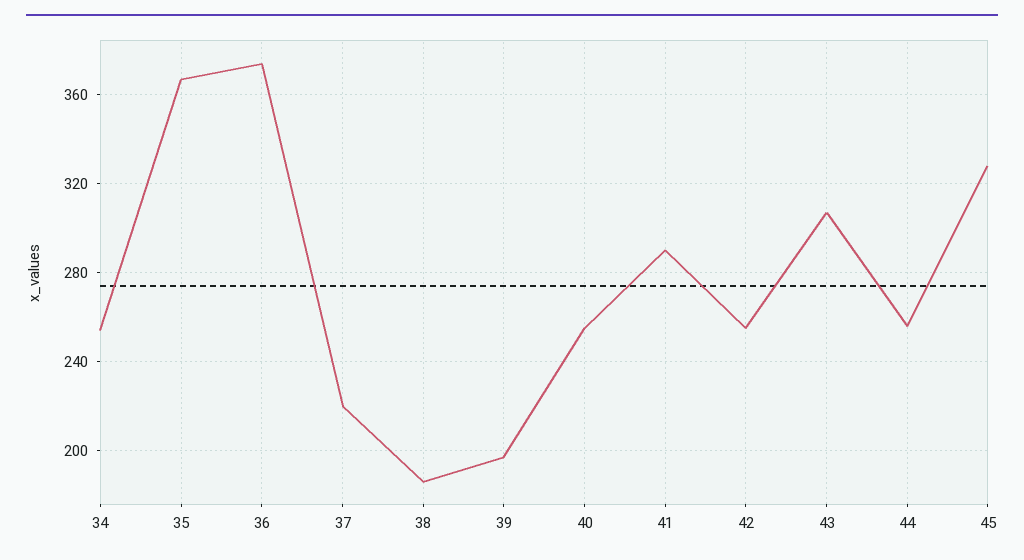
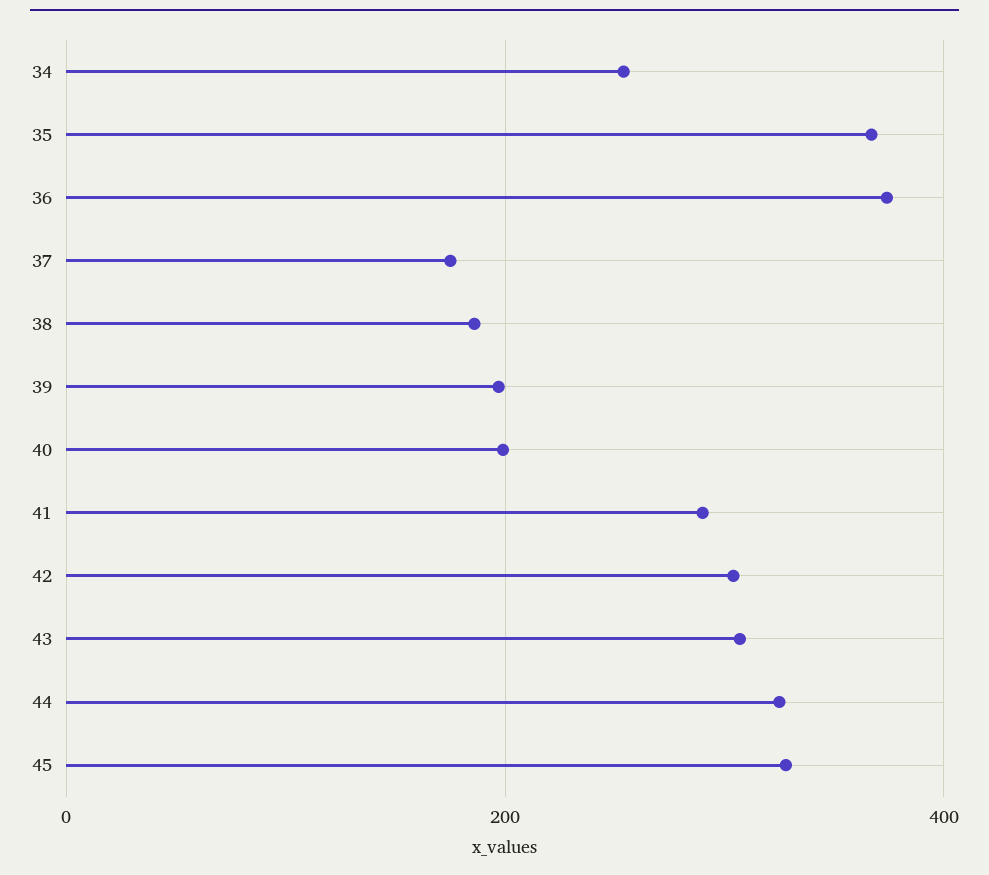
  {
    "34": 255,
    "35": 365,
    "36": 375,
-   "37": 220,
+   "37": 180,
    "38": 185,
    "39": 195,
-   "40": 255,
+   "40": 200,
    "41": 290,
-   "42": 255,
+   "42": 300,
    "43": 305,
-   "44": 255,
+   "44": 320,
    "45": 330
  }

